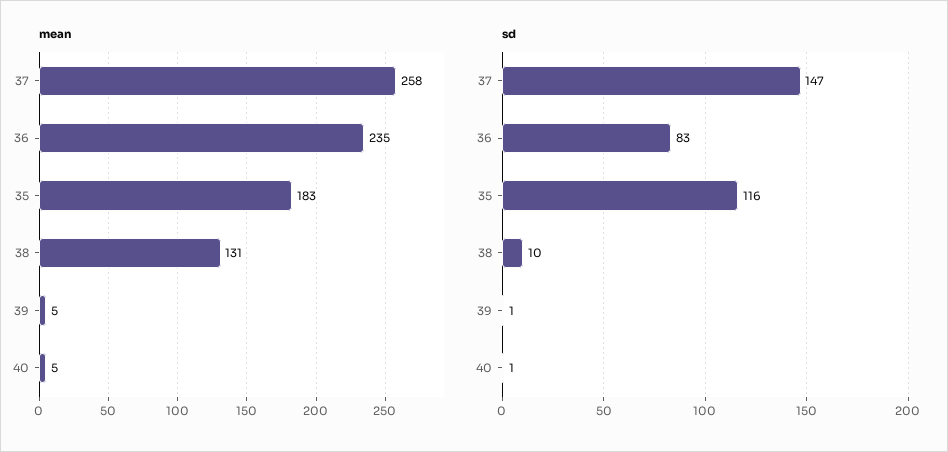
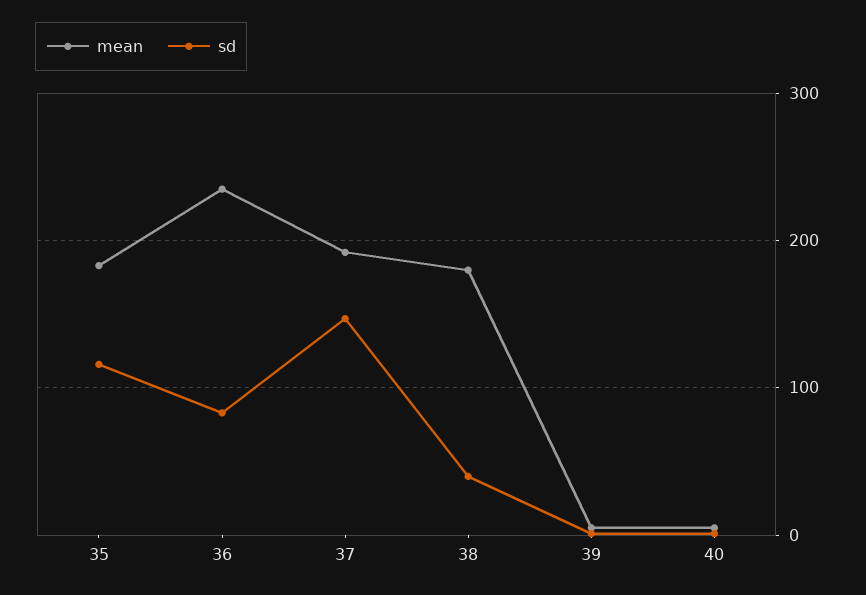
  {
    "mean": {
-     "37": 258,
+     "37": 190,
      "36": 235,
      "35": 183,
-     "38": 131,
+     "38": 180,
      "39": 5,
      "40": 5
    },
    "sd": {
      "37": 147,
      "36": 83,
      "35": 116,
-     "38": 10,
+     "38": 40,
      "39": 1,
      "40": 1
    }
  }

